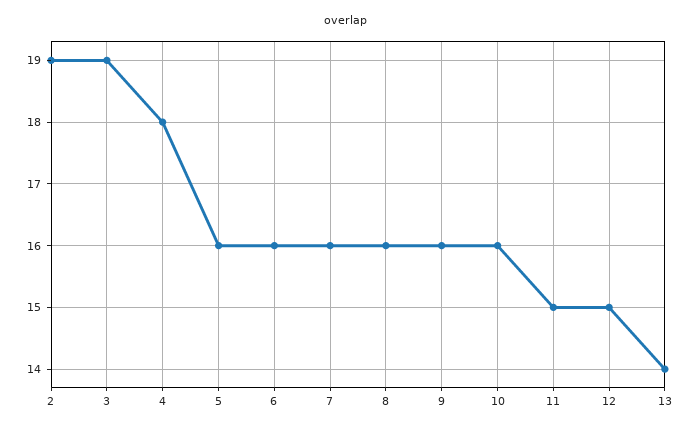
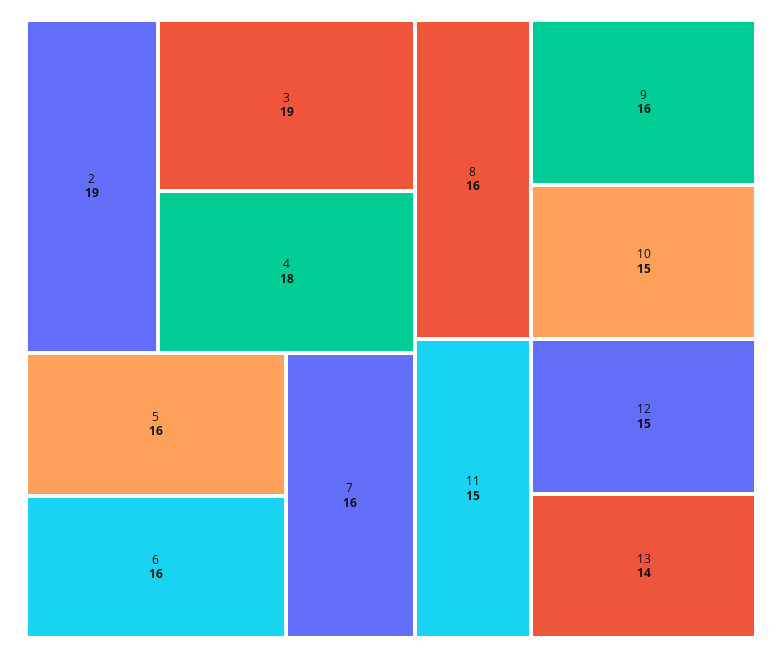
  {
    "2": 19,
    "3": 19,
    "4": 18,
    "5": 16,
    "6": 16,
    "7": 16,
    "8": 16,
    "9": 16,
-   "10": 16,
+   "10": 15,
    "11": 15,
    "12": 15,
    "13": 14
  }

